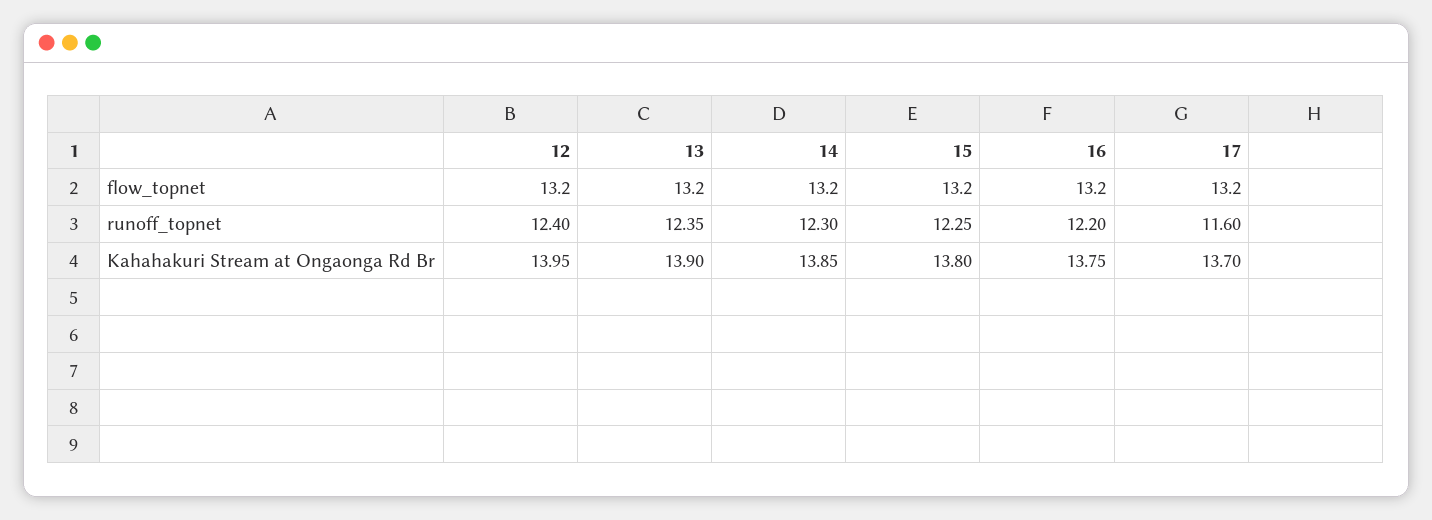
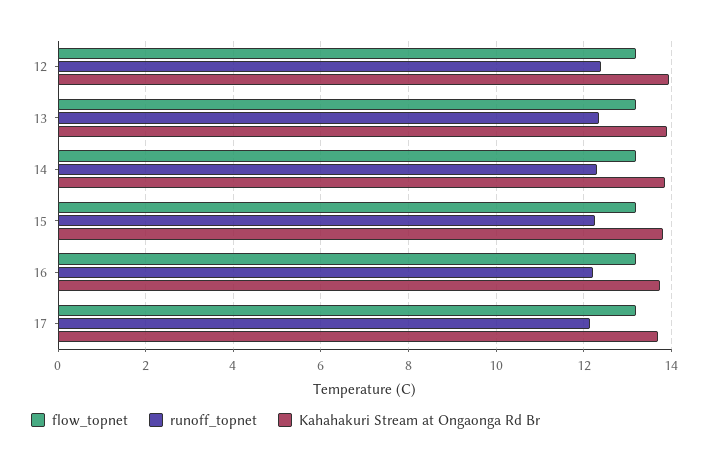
  {
    "flow_topnet": {
      "12": 13.2,
      "13": 13.2,
      "14": 13.2,
      "15": 13.2,
      "16": 13.2,
      "17": 13.2
    },
    "runoff_topnet": {
      "12": 12.4,
      "13": 12.35,
      "14": 12.3,
      "15": 12.25,
      "16": 12.2,
-     "17": 11.6
+     "17": 12.2
    },
    "Kahahakuri Stream at Ongaonga Rd Br": {
      "12": 13.95,
      "13": 13.9,
      "14": 13.85,
      "15": 13.8,
      "16": 13.75,
      "17": 13.7
    }
  }

